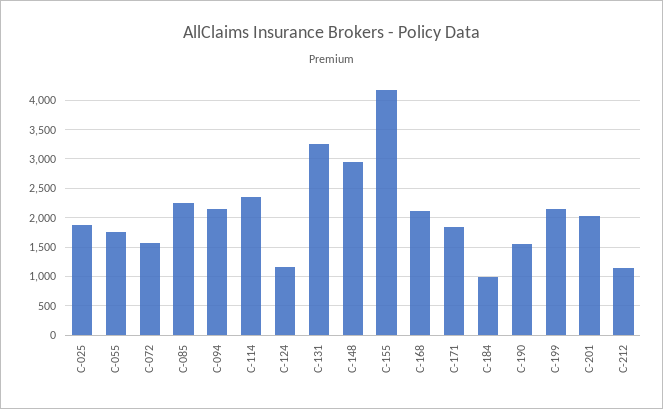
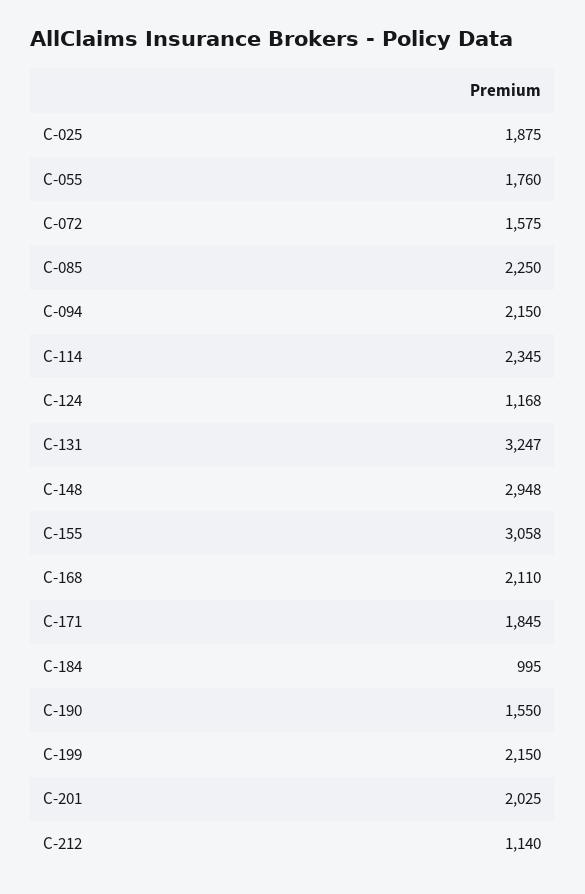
  {
    "C-025": 1875,
    "C-055": 1760,
    "C-072": 1575,
    "C-085": 2250,
    "C-094": 2150,
    "C-114": 2345,
    "C-124": 1168,
    "C-131": 3247,
    "C-148": 2948,
-   "C-155": 4250,
+   "C-155": 3058,
    "C-168": 2110,
    "C-171": 1845,
    "C-184": 995,
    "C-190": 1550,
    "C-199": 2150,
    "C-201": 2025,
    "C-212": 1140
  }

